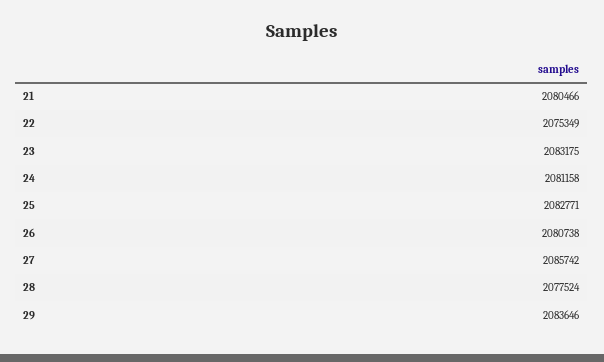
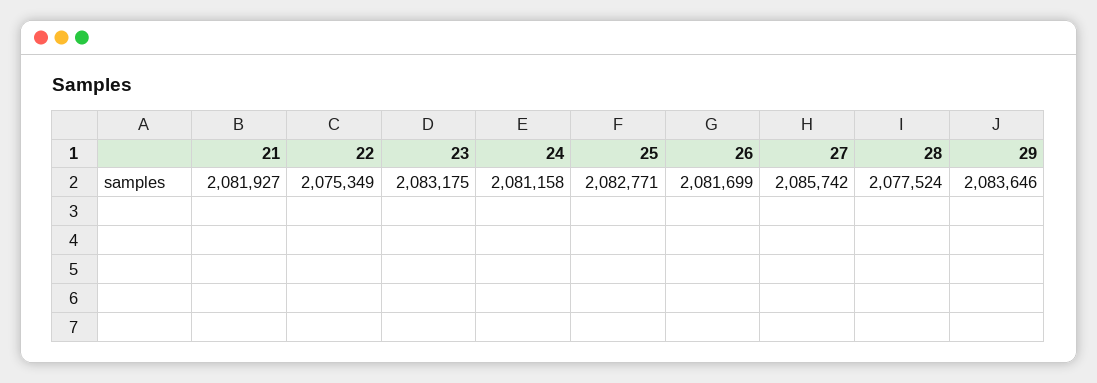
  {
-   "21": 2080466,
+   "21": 2081927,
    "22": 2075349,
    "23": 2083175,
    "24": 2081158,
    "25": 2082771,
-   "26": 2080738,
+   "26": 2081699,
    "27": 2085742,
    "28": 2077524,
    "29": 2083646
  }

